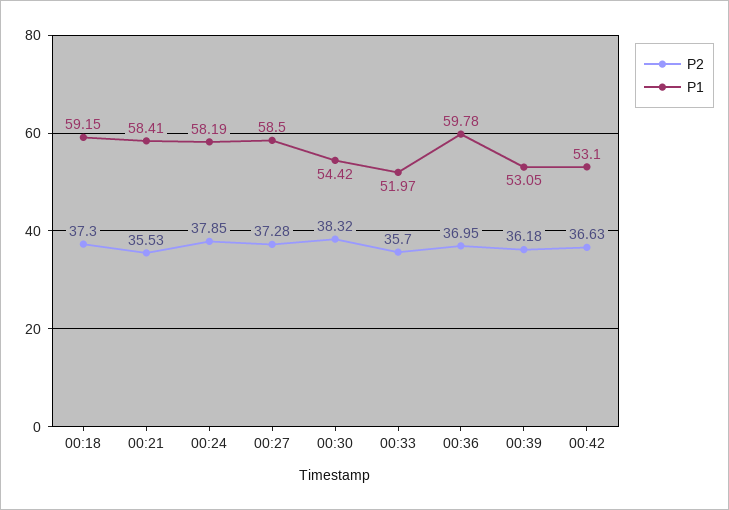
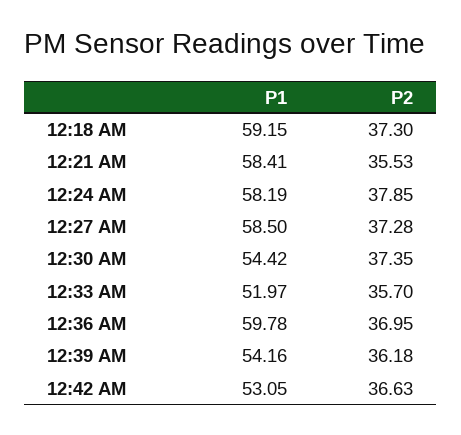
  {
    "P2": {
      "00:18": 37.3,
      "00:21": 35.53,
      "00:24": 37.85,
      "00:27": 37.28,
-     "00:30": 38.32,
+     "00:30": 37.35,
      "00:33": 35.7,
      "00:36": 36.95,
      "00:39": 36.18,
      "00:42": 36.63
    },
    "P1": {
      "00:18": 59.15,
      "00:21": 58.41,
      "00:24": 58.19,
      "00:27": 58.5,
      "00:30": 54.42,
      "00:33": 51.97,
      "00:36": 59.78,
-     "00:39": 53.05,
+     "00:39": 54.16,
-     "00:42": 53.1
+     "00:42": 53.05
    }
  }

